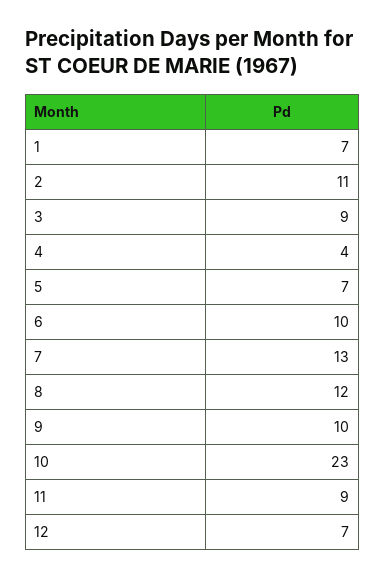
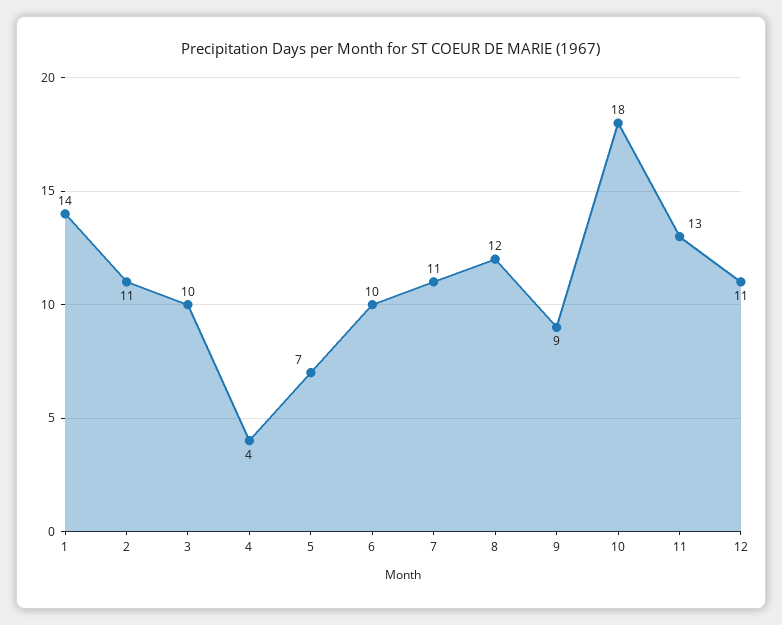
  {
-   "1": 7,
+   "1": 14,
    "2": 11,
-   "3": 9,
+   "3": 10,
    "4": 4,
    "5": 7,
    "6": 10,
-   "7": 13,
+   "7": 11,
    "8": 12,
-   "9": 10,
+   "9": 9,
-   "10": 23,
+   "10": 18,
-   "11": 9,
+   "11": 13,
-   "12": 7
+   "12": 11
  }

